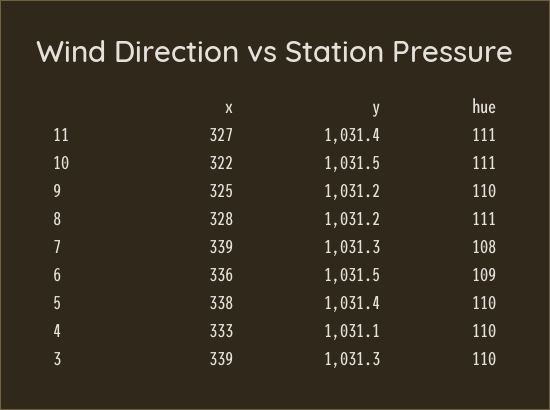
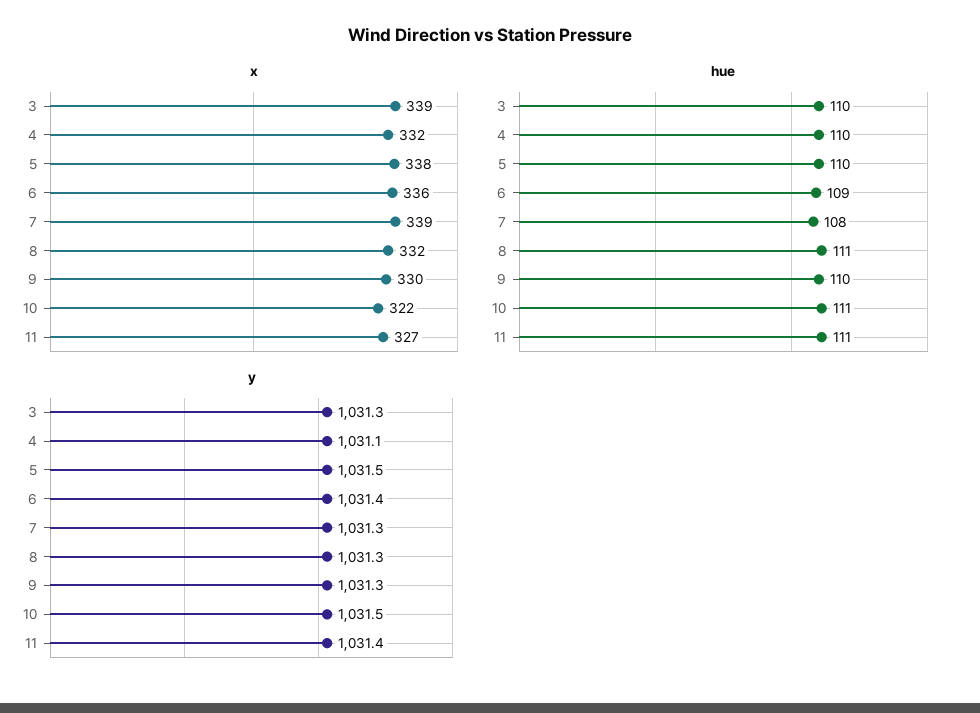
  {
    "x": {
      "11": 327,
      "10": 322,
-     "9": 325,
+     "9": 330,
-     "8": 328,
+     "8": 332,
      "7": 339,
      "6": 336,
      "5": 338,
-     "4": 333,
+     "4": 332,
      "3": 339
    },
    "y": {
      "11": 1031.4,
      "10": 1031.5,
-     "9": 1031.2,
+     "9": 1031.3,
-     "8": 1031.2,
+     "8": 1031.3,
      "7": 1031.3,
-     "6": 1031.5,
+     "6": 1031.4,
-     "5": 1031.4,
+     "5": 1031.5,
      "4": 1031.1,
      "3": 1031.3
    },
    "hue": {
      "11": 111,
      "10": 111,
      "9": 110,
      "8": 111,
      "7": 108,
      "6": 109,
      "5": 110,
      "4": 110,
      "3": 110
    }
  }

